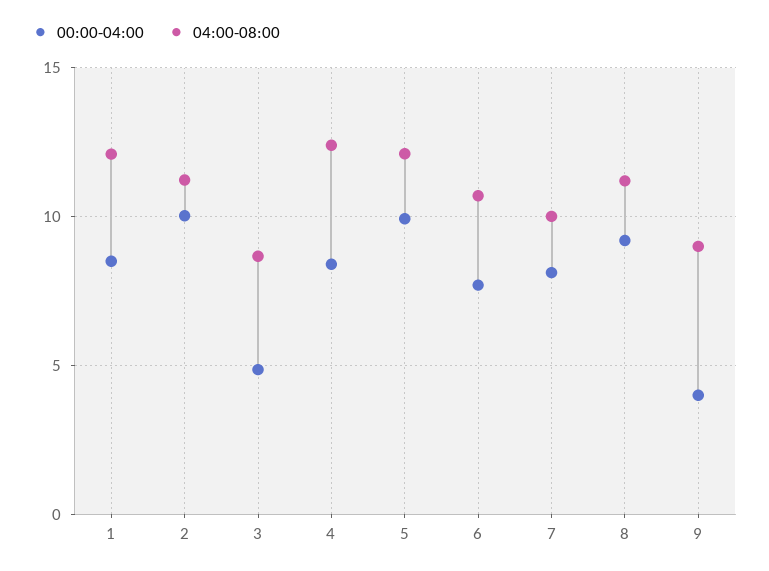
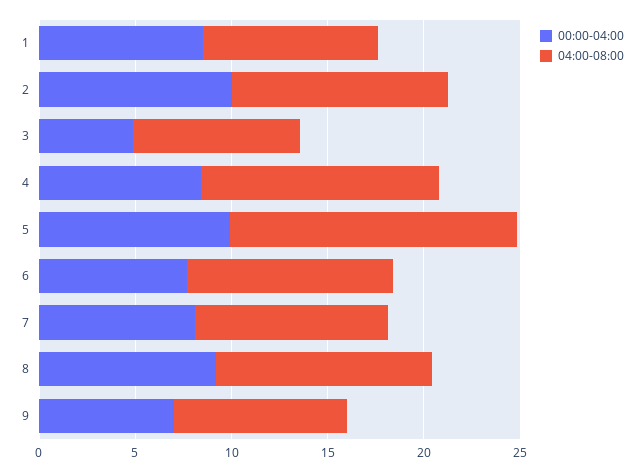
  {
    "00:00-04:00": {
      "1": 8.5,
      "2": 10,
      "3": 5,
      "4": 8.5,
      "5": 10,
      "6": 7.5,
      "7": 8,
      "8": 9,
-     "9": 4
+     "9": 7
    },
    "04:00-08:00": {
-     "1": 12,
+     "1": 9,
      "2": 11,
      "3": 8.5,
      "4": 12.5,
-     "5": 12,
+     "5": 15,
      "6": 10.5,
      "7": 10,
      "8": 11,
      "9": 9
    }
  }

